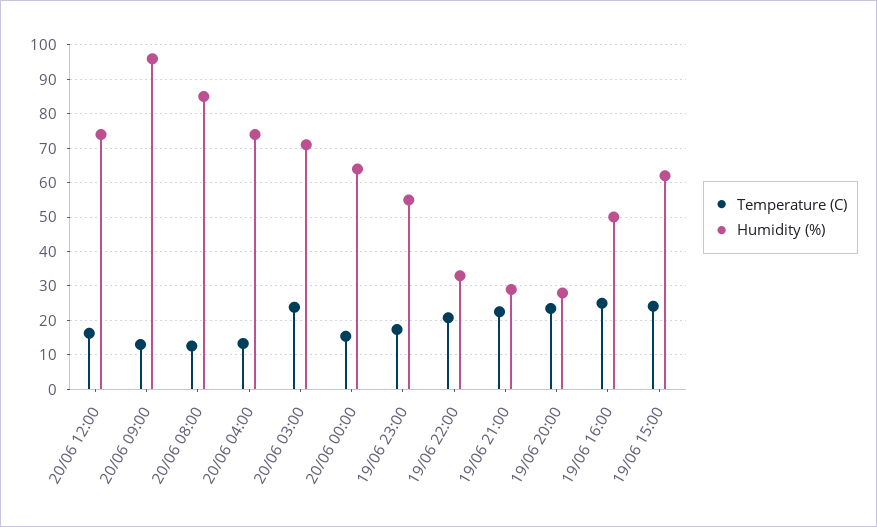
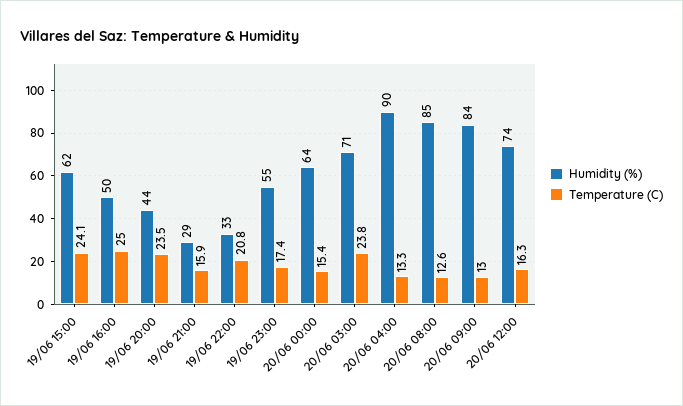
  {
    "Temperature (C)": {
      "20/06 12:00": 16.3,
      "20/06 09:00": 13,
      "20/06 08:00": 12.6,
      "20/06 04:00": 13.3,
      "20/06 03:00": 23.8,
      "20/06 00:00": 15.4,
      "19/06 23:00": 17.4,
      "19/06 22:00": 20.8,
-     "19/06 21:00": 22,
+     "19/06 21:00": 15.9,
      "19/06 20:00": 23.5,
      "19/06 16:00": 25,
      "19/06 15:00": 24.1
    },
    "Humidity (%)": {
      "20/06 12:00": 74,
-     "20/06 09:00": 96,
+     "20/06 09:00": 84,
      "20/06 08:00": 85,
-     "20/06 04:00": 74,
+     "20/06 04:00": 90,
      "20/06 03:00": 71,
      "20/06 00:00": 64,
      "19/06 23:00": 55,
      "19/06 22:00": 33,
      "19/06 21:00": 29,
-     "19/06 20:00": 28,
+     "19/06 20:00": 44,
      "19/06 16:00": 50,
      "19/06 15:00": 62
    }
  }

